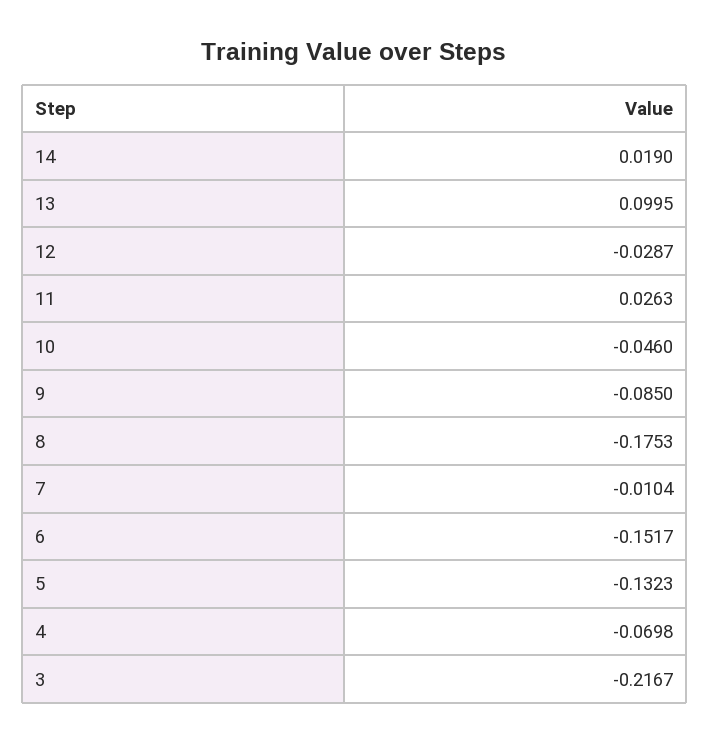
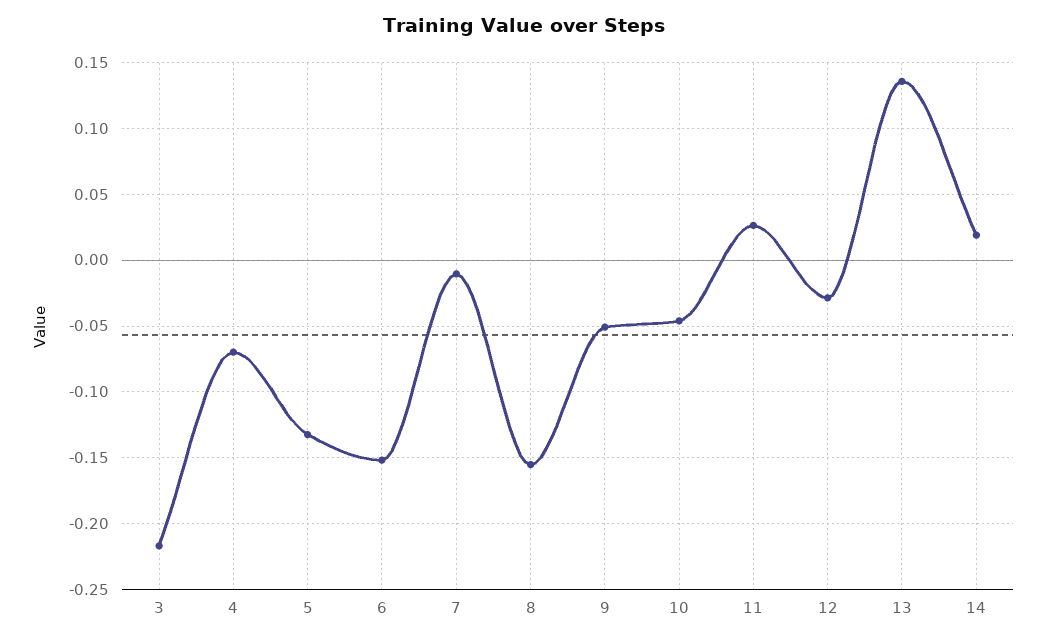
  {
    "14": 0.019,
-   "13": 0.0995,
+   "13": 0.135,
    "12": -0.0287,
    "11": 0.0263,
    "10": -0.046,
-   "9": -0.085,
+   "9": -0.05,
-   "8": -0.1753,
+   "8": -0.155,
    "7": -0.0104,
    "6": -0.1517,
    "5": -0.1323,
    "4": -0.0698,
    "3": -0.2167
  }

